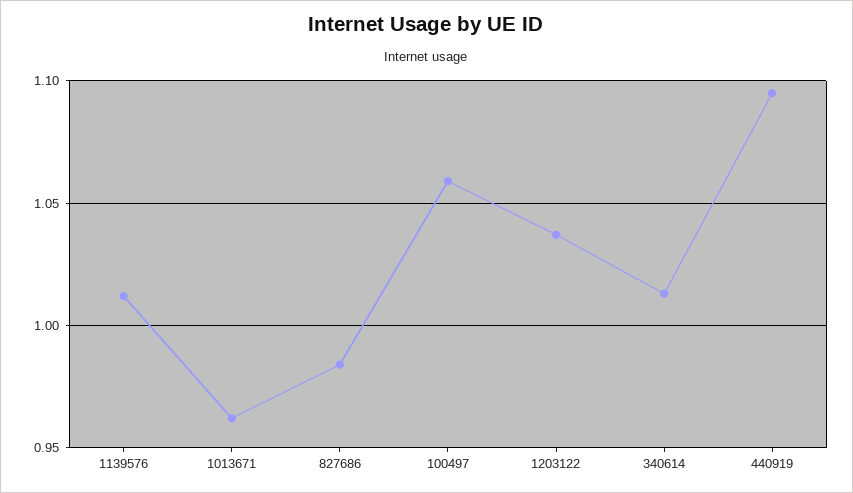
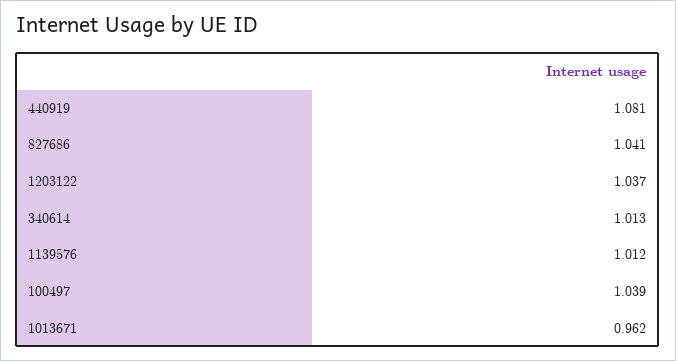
  {
    "1139576": 1.012,
    "1013671": 0.962,
-   "827686": 0.985,
+   "827686": 1.041,
-   "100497": 1.06,
+   "100497": 1.039,
    "1203122": 1.037,
    "340614": 1.013,
-   "440919": 1.095
+   "440919": 1.081
  }

